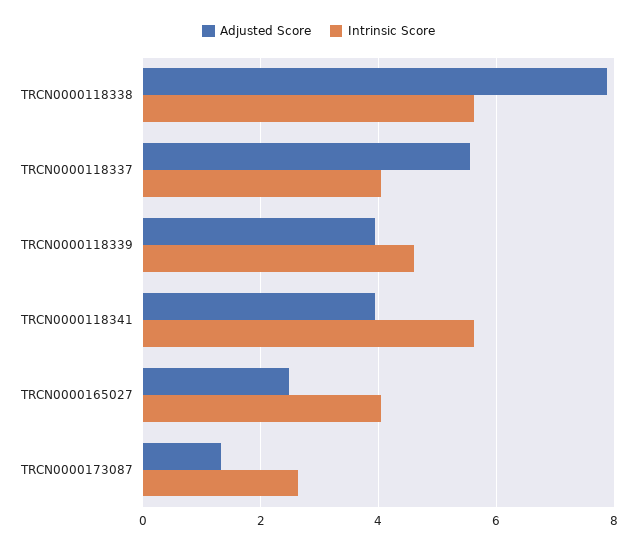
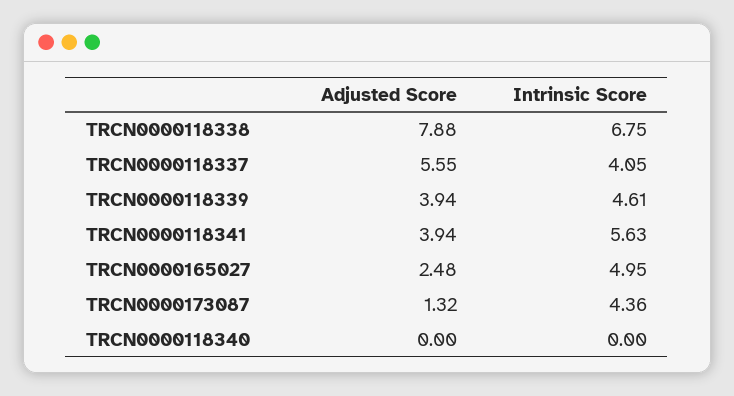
  {
    "Adjusted Score": {
      "TRCN0000118338": 7.88,
      "TRCN0000118337": 5.55,
      "TRCN0000118339": 3.94,
      "TRCN0000118341": 3.94,
      "TRCN0000165027": 2.48,
-     "TRCN0000173087": 1.32
+     "TRCN0000173087": 1.32,
+     "TRCN0000118340": 0
    },
    "Intrinsic Score": {
-     "TRCN0000118338": 5.6,
+     "TRCN0000118338": 6.75,
      "TRCN0000118337": 4.05,
      "TRCN0000118339": 4.61,
      "TRCN0000118341": 5.63,
-     "TRCN0000165027": 4,
+     "TRCN0000165027": 4.95,
-     "TRCN0000173087": 2.6
+     "TRCN0000173087": 4.36,
+     "TRCN0000118340": 0
    }
  }

